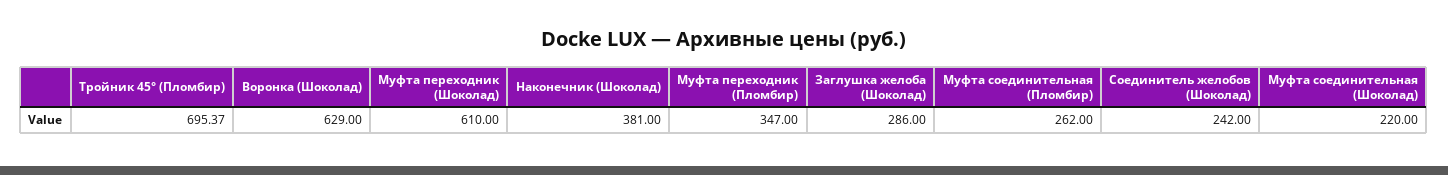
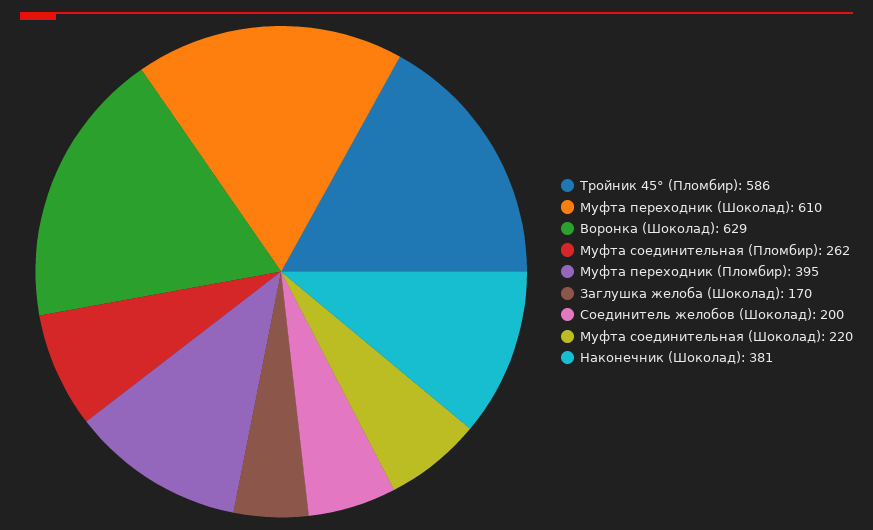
  {
-   "Тройник 45° (Пломбир)": 695.37,
+   "Тройник 45° (Пломбир)": 586,
    "Воронка (Шоколад)": 629,
    "Муфта переходник (Шоколад)": 610,
    "Наконечник (Шоколад)": 381,
-   "Муфта переходник (Пломбир)": 347,
+   "Муфта переходник (Пломбир)": 395,
-   "Заглушка желоба (Шоколад)": 286,
+   "Заглушка желоба (Шоколад)": 170,
    "Муфта соединительная (Пломбир)": 262,
-   "Соединитель желобов (Шоколад)": 242,
+   "Соединитель желобов (Шоколад)": 200,
    "Муфта соединительная (Шоколад)": 220
  }

